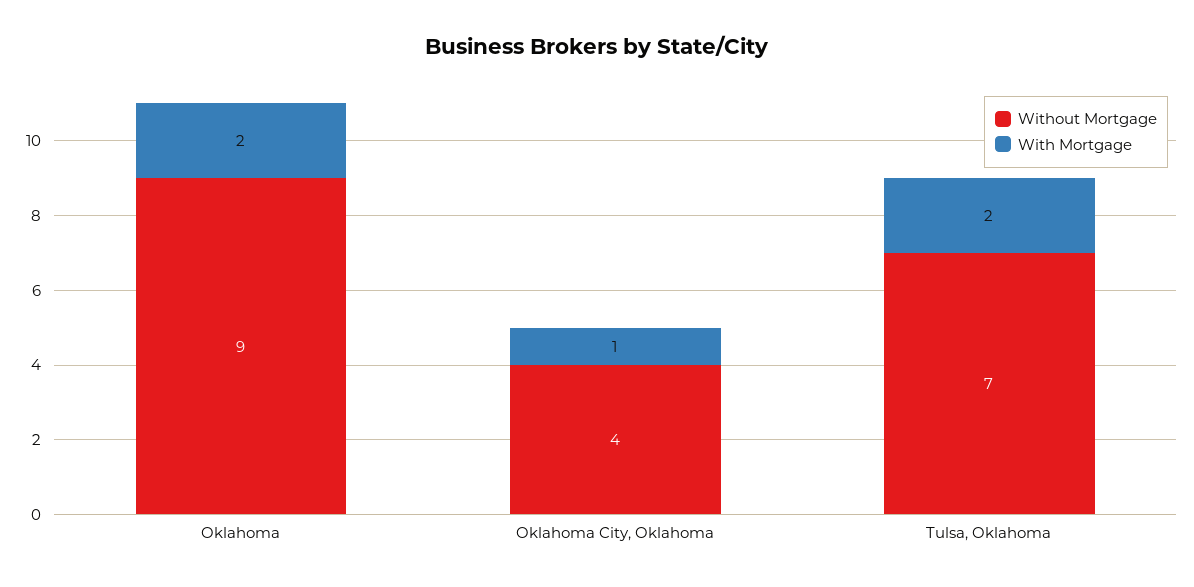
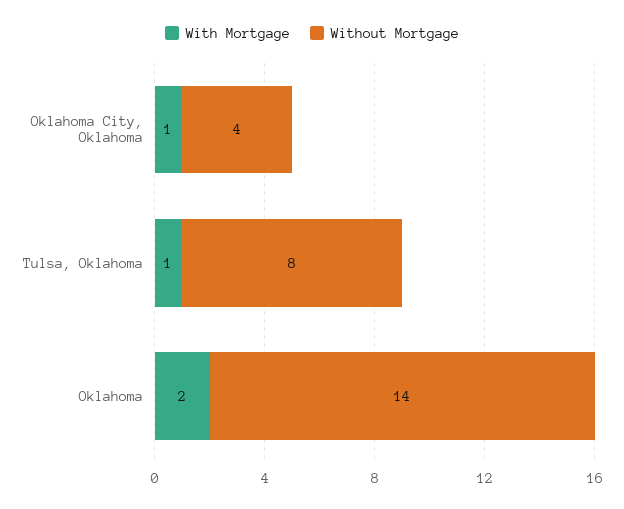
  {
    "Without Mortgage": {
-     "Oklahoma": 9,
+     "Oklahoma": 14,
      "Oklahoma City, Oklahoma": 4,
-     "Tulsa, Oklahoma": 7
+     "Tulsa, Oklahoma": 8
    },
    "With Mortgage": {
      "Oklahoma": 2,
      "Oklahoma City, Oklahoma": 1,
-     "Tulsa, Oklahoma": 2
+     "Tulsa, Oklahoma": 1
    }
  }

